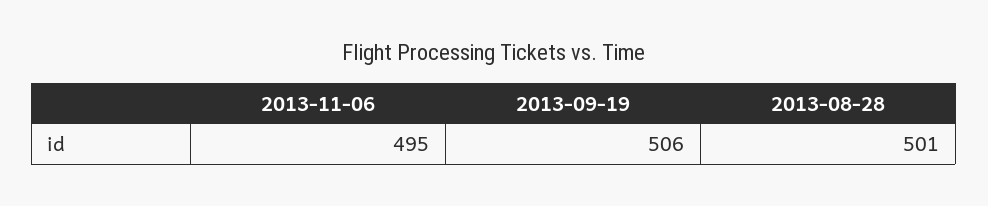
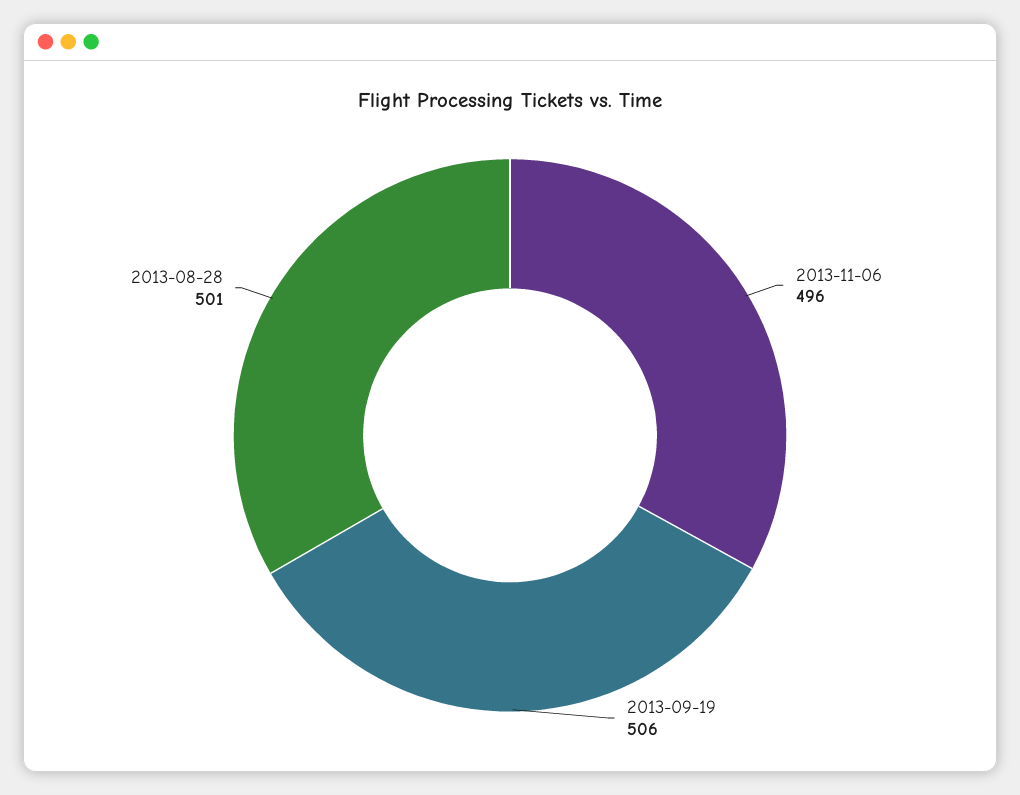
  {
-   "2013-11-06": 495,
+   "2013-11-06": 496,
    "2013-09-19": 506,
    "2013-08-28": 501
  }

